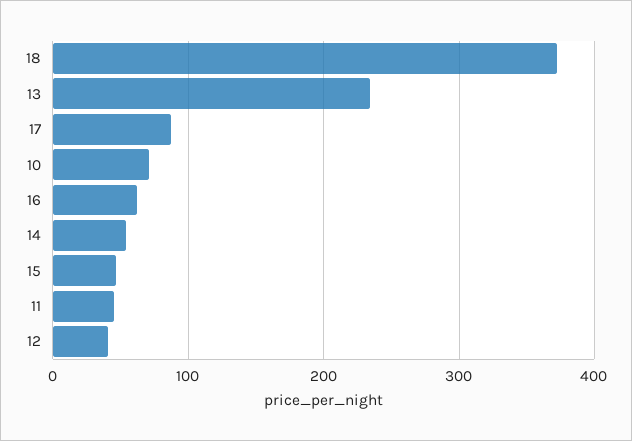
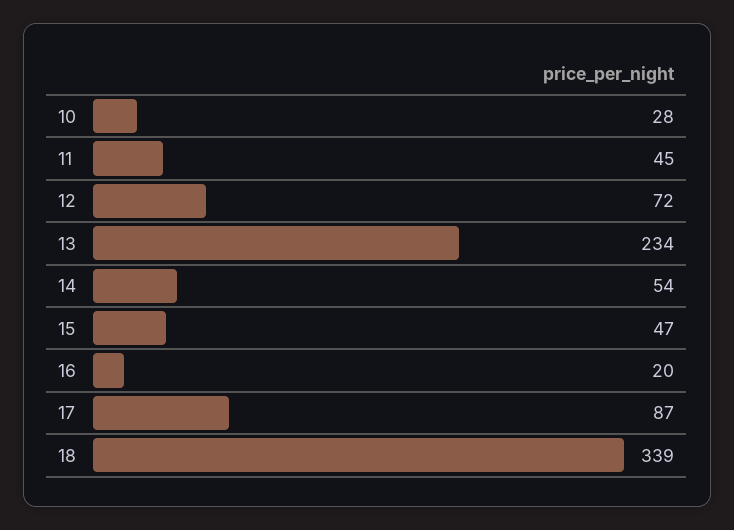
  {
-   "18": 370,
+   "18": 339,
    "13": 234,
    "17": 87,
-   "10": 70,
+   "10": 28,
-   "16": 60,
+   "16": 20,
    "14": 54,
    "15": 47,
    "11": 45,
-   "12": 40
+   "12": 72
  }

